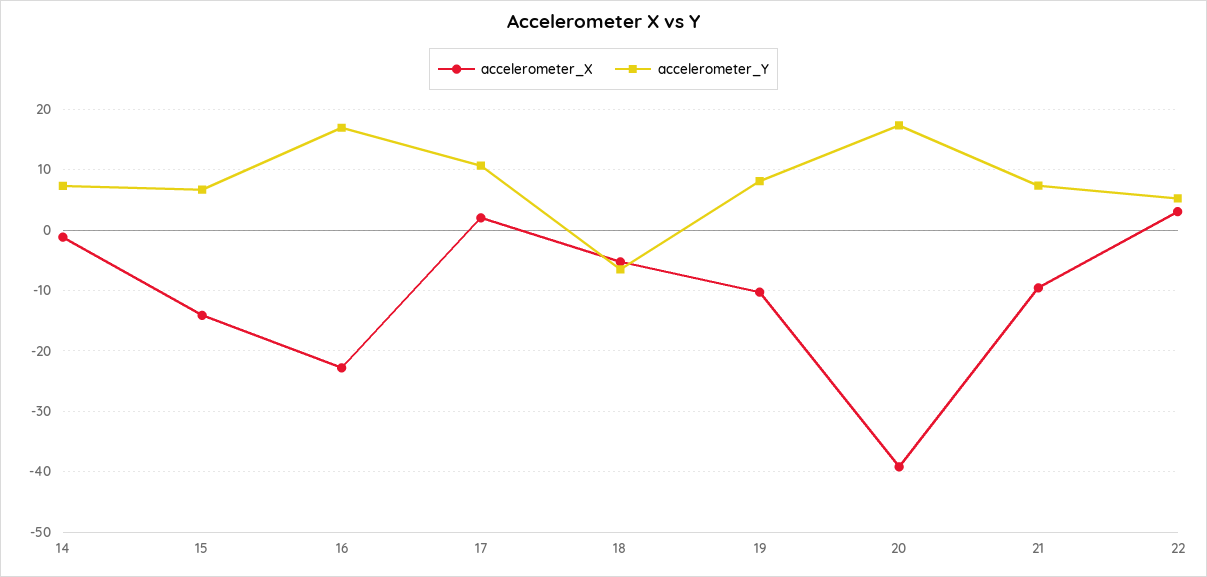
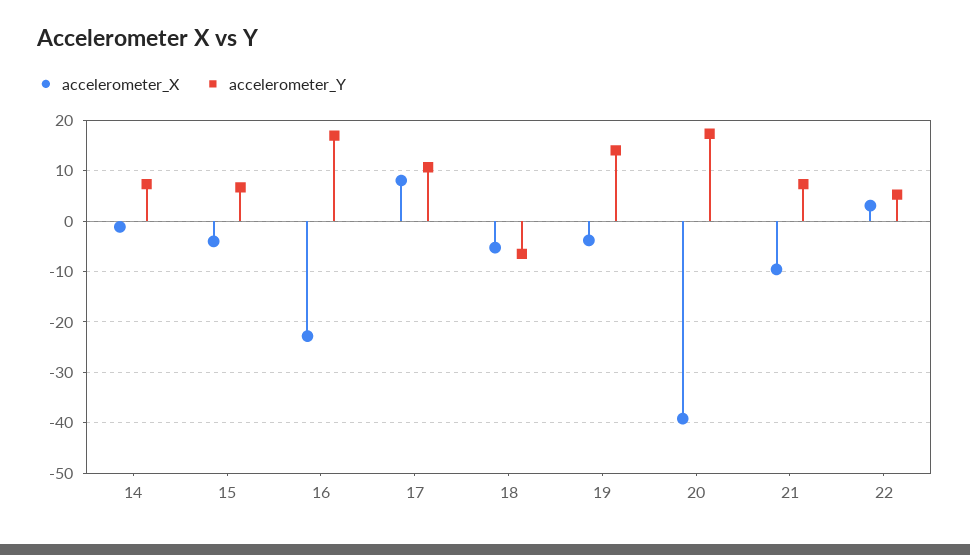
  {
    "accelerometer_X": {
      "14": -1,
-     "15": -14,
+     "15": -4,
      "16": -23,
-     "17": 2,
+     "17": 8,
      "18": -5,
-     "19": -10,
+     "19": -4,
      "20": -39,
      "21": -10,
      "22": 3
    },
    "accelerometer_Y": {
      "14": 7,
      "15": 7,
      "16": 17,
      "17": 11,
      "18": -7,
-     "19": 8,
+     "19": 14,
      "20": 17,
      "21": 7,
      "22": 5
    }
  }

